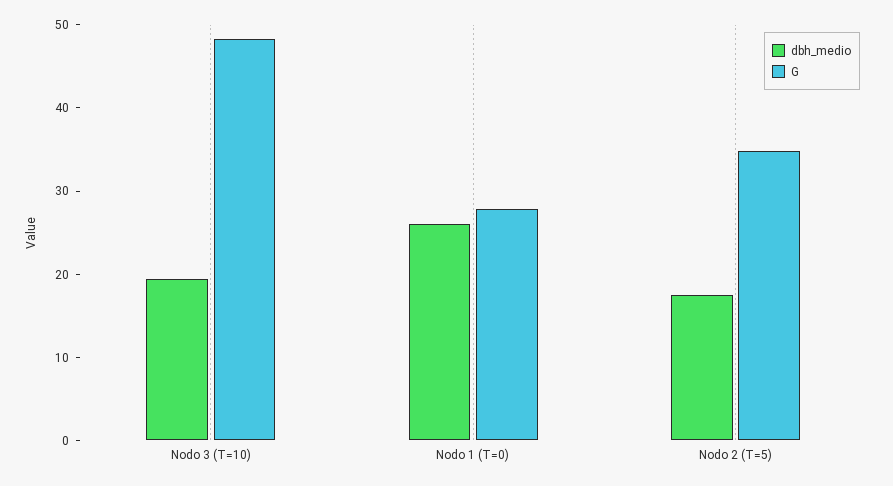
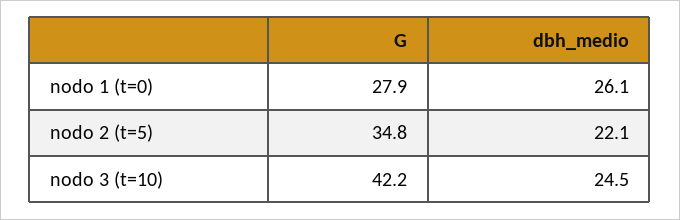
  {
    "dbh_medio": {
-     "Nodo 3 (T=10)": 20,
+     "Nodo 3 (T=10)": 24.5,
      "Nodo 1 (T=0)": 26.1,
-     "Nodo 2 (T=5)": 18
+     "Nodo 2 (T=5)": 22.1
    },
    "G": {
-     "Nodo 3 (T=10)": 48,
+     "Nodo 3 (T=10)": 42.2,
      "Nodo 1 (T=0)": 27.9,
      "Nodo 2 (T=5)": 34.8
    }
  }

